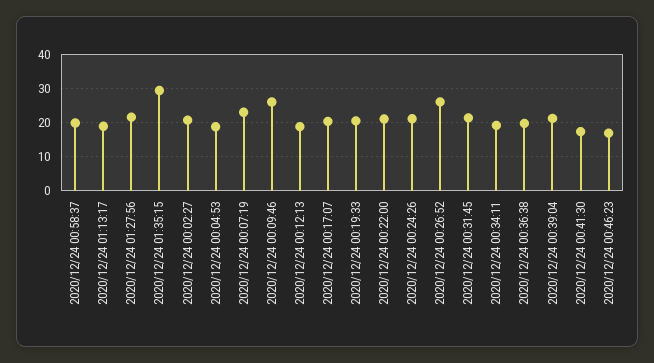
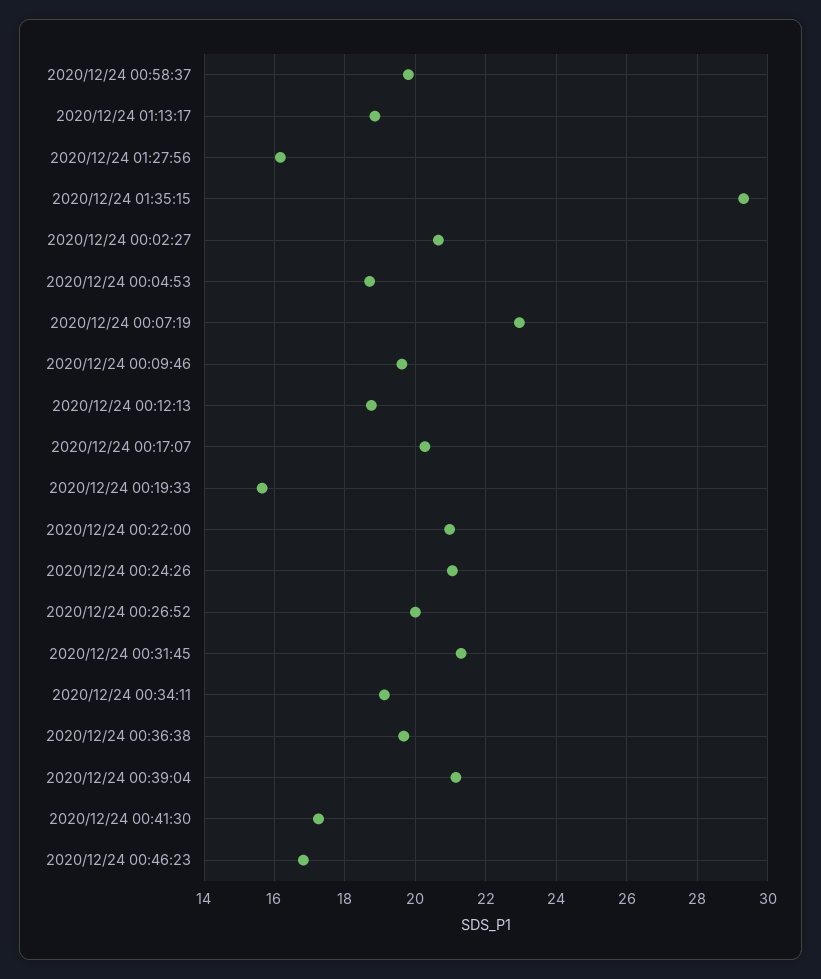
  {
    "2020/12/24 00:58:37": 19.8,
    "2020/12/24 01:13:17": 18.8,
-   "2020/12/24 01:27:56": 22,
+   "2020/12/24 01:27:56": 16.2,
    "2020/12/24 01:35:15": 29.4,
    "2020/12/24 00:02:27": 20.6,
    "2020/12/24 00:04:53": 18.8,
    "2020/12/24 00:07:19": 23,
-   "2020/12/24 00:09:46": 26,
+   "2020/12/24 00:09:46": 19.6,
    "2020/12/24 00:12:13": 18.8,
    "2020/12/24 00:17:07": 20.2,
-   "2020/12/24 00:19:33": 20,
+   "2020/12/24 00:19:33": 15.6,
    "2020/12/24 00:22:00": 21,
    "2020/12/24 00:24:26": 21,
-   "2020/12/24 00:26:52": 26,
+   "2020/12/24 00:26:52": 20,
    "2020/12/24 00:31:45": 21.4,
    "2020/12/24 00:34:11": 19.2,
    "2020/12/24 00:36:38": 19.6,
    "2020/12/24 00:39:04": 21.2,
    "2020/12/24 00:41:30": 17.2,
    "2020/12/24 00:46:23": 16.8
  }

